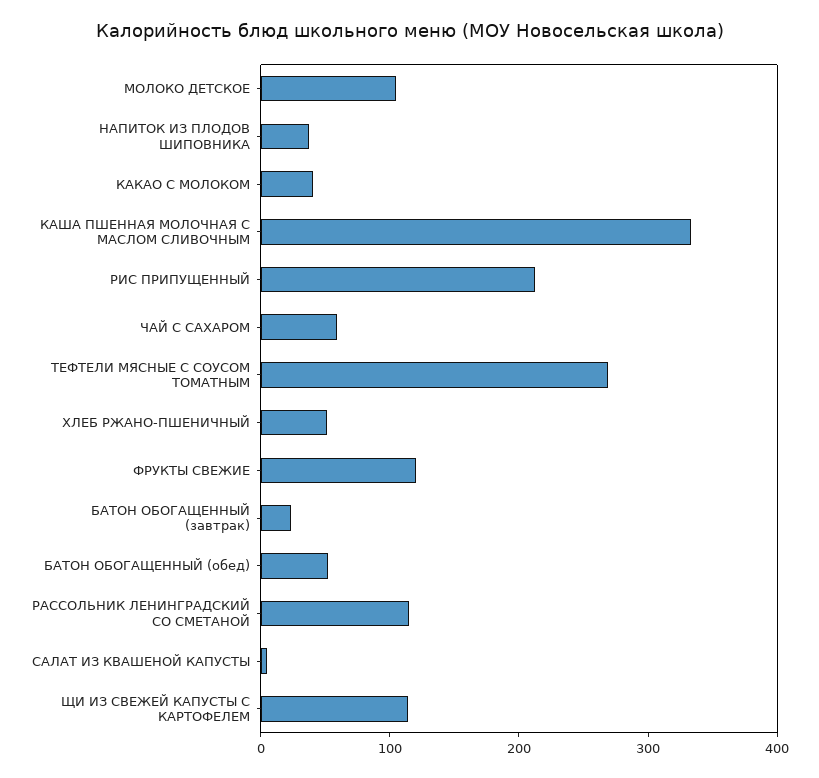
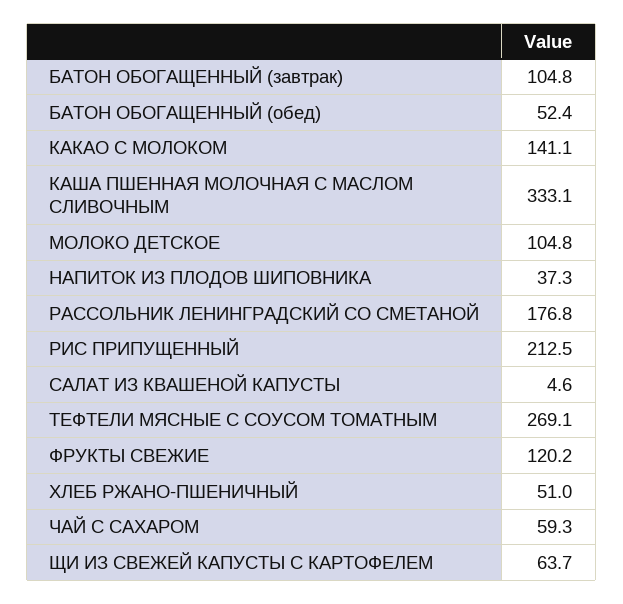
  {
    "МОЛОКО ДЕТСКОЕ": 104.8,
    "НАПИТОК ИЗ ПЛОДОВ ШИПОВНИКА": 37.3,
-   "КАКАО С МОЛОКОМ": 40,
+   "КАКАО С МОЛОКОМ": 141.1,
    "КАША ПШЕННАЯ МОЛОЧНАЯ С МАСЛОМ СЛИВОЧНЫМ": 333.1,
    "РИС ПРИПУЩЕННЫЙ": 212.5,
    "ЧАЙ С САХАРОМ": 59.3,
    "ТЕФТЕЛИ МЯСНЫЕ С СОУСОМ ТОМАТНЫМ": 269.1,
    "ХЛЕБ РЖАНО-ПШЕНИЧНЫЙ": 51,
    "ФРУКТЫ СВЕЖИЕ": 120.2,
-   "БАТОН ОБОГАЩЕННЫЙ (завтрак)": 20,
+   "БАТОН ОБОГАЩЕННЫЙ (завтрак)": 104.8,
    "БАТОН ОБОГАЩЕННЫЙ (обед)": 52.4,
-   "РАССОЛЬНИК ЛЕНИНГРАДСКИЙ СО СМЕТАНОЙ": 120,
+   "РАССОЛЬНИК ЛЕНИНГРАДСКИЙ СО СМЕТАНОЙ": 176.8,
    "САЛАТ ИЗ КВАШЕНОЙ КАПУСТЫ": 4.6,
-   "ЩИ ИЗ СВЕЖЕЙ КАПУСТЫ С КАРТОФЕЛЕМ": 120
+   "ЩИ ИЗ СВЕЖЕЙ КАПУСТЫ С КАРТОФЕЛЕМ": 63.7
  }

